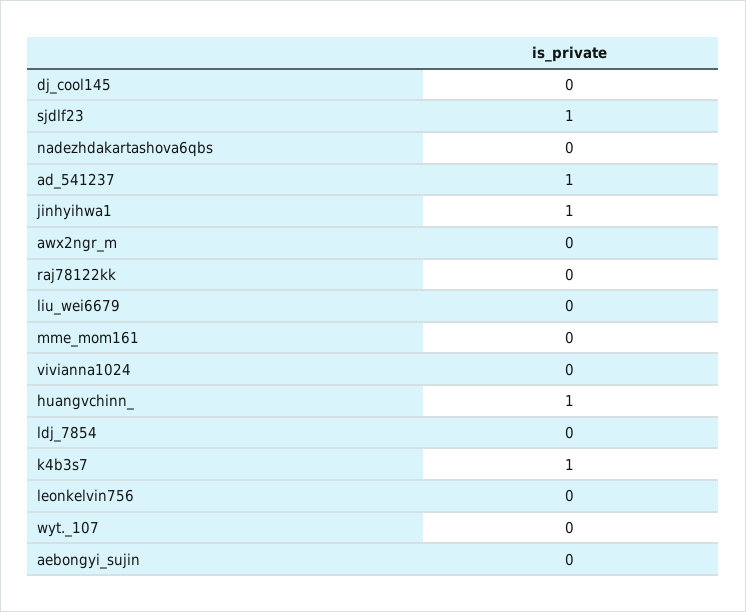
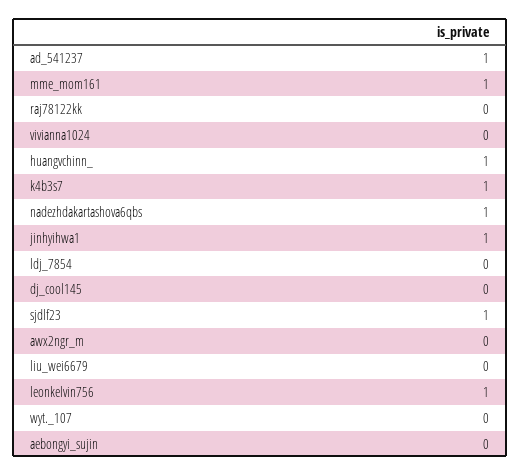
  {
    "dj_cool145": 0,
    "sjdlf23": 1,
-   "nadezhdakartashova6qbs": 0,
+   "nadezhdakartashova6qbs": 1,
    "ad_541237": 1,
    "jinhyihwa1": 1,
    "awx2ngr_m": 0,
    "raj78122kk": 0,
    "liu_wei6679": 0,
-   "mme_mom161": 0,
+   "mme_mom161": 1,
    "vivianna1024": 0,
    "huangvchinn_": 1,
    "ldj_7854": 0,
    "k4b3s7": 1,
-   "leonkelvin756": 0,
+   "leonkelvin756": 1,
    "wyt._107": 0,
    "aebongyi_sujin": 0
  }

